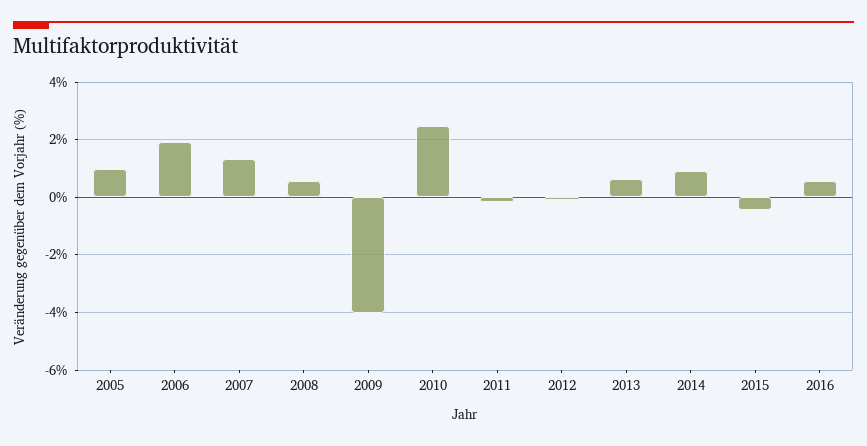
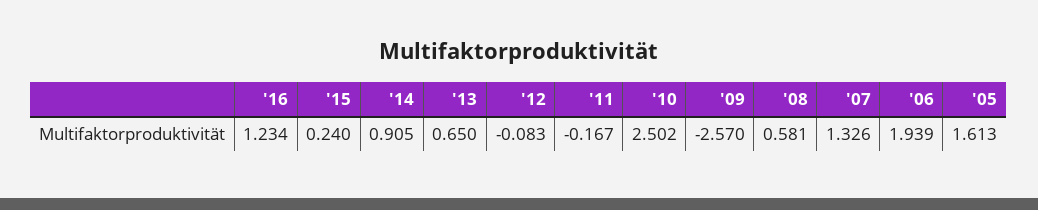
  {
-   "2005": 1,
+   "2005": 1.613,
    "2006": 1.939,
    "2007": 1.326,
    "2008": 0.581,
-   "2009": -4,
+   "2009": -2.57,
    "2010": 2.502,
    "2011": -0.167,
    "2012": -0.083,
    "2013": 0.65,
    "2014": 0.905,
-   "2015": -0.5,
+   "2015": 0.24,
-   "2016": 0.5
+   "2016": 1.234
  }

